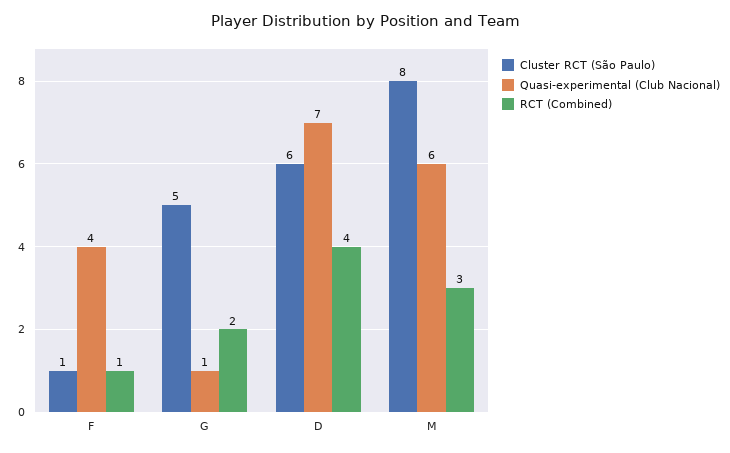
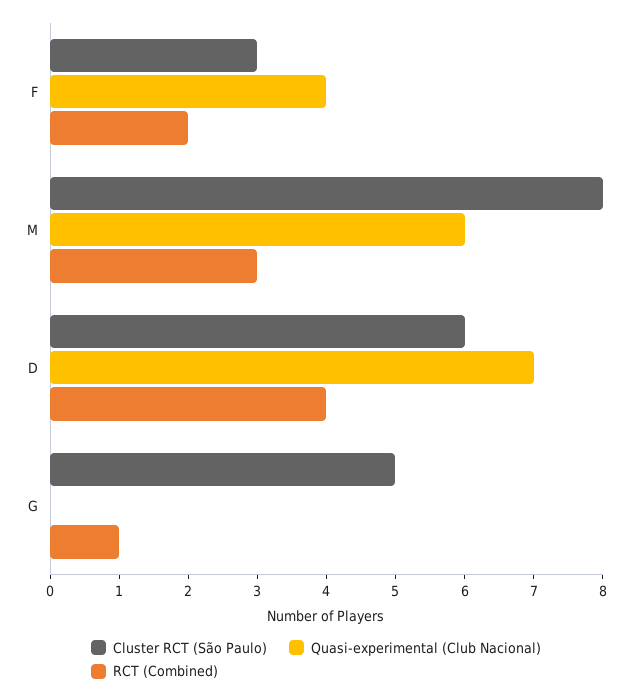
  {
    "Cluster RCT (São Paulo)": {
-     "F": 1,
+     "F": 3,
      "G": 5,
      "D": 6,
      "M": 8
    },
    "Quasi-experimental (Club Nacional)": {
      "F": 4,
-     "G": 1,
+     "G": 0,
      "D": 7,
      "M": 6
    },
    "RCT (Combined)": {
-     "F": 1,
+     "F": 2,
-     "G": 2,
+     "G": 1,
      "D": 4,
      "M": 3
    }
  }

